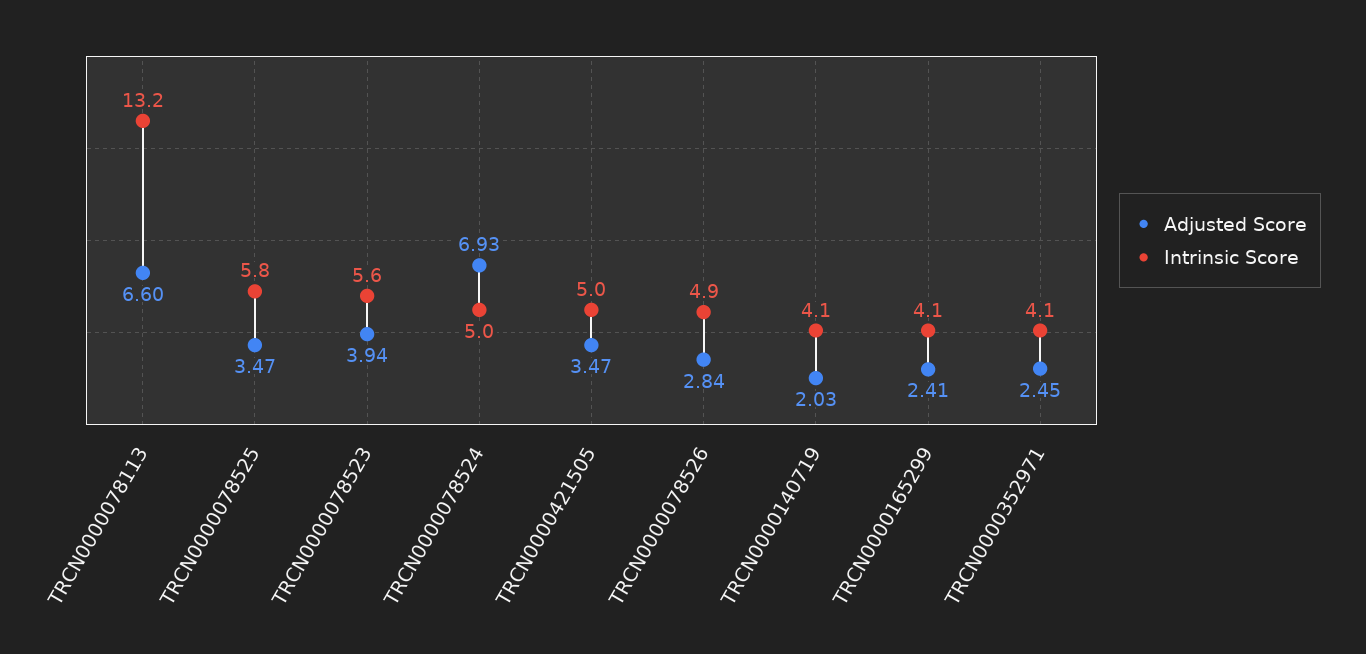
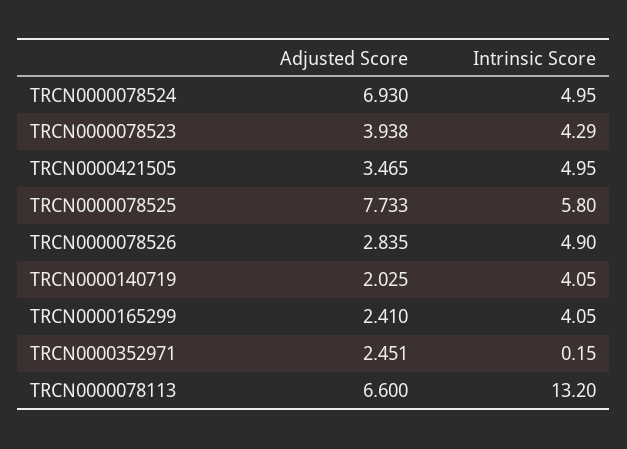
  {
    "Adjusted Score": {
      "TRCN0000078113": 6.6,
-     "TRCN0000078525": 3.47,
+     "TRCN0000078525": 7.733,
      "TRCN0000078523": 3.938,
      "TRCN0000078524": 6.93,
      "TRCN0000421505": 3.465,
      "TRCN0000078526": 2.835,
      "TRCN0000140719": 2.025,
      "TRCN0000165299": 2.41,
      "TRCN0000352971": 2.451
    },
    "Intrinsic Score": {
      "TRCN0000078113": 13.2,
      "TRCN0000078525": 5.8,
-     "TRCN0000078523": 5.6,
+     "TRCN0000078523": 4.29,
      "TRCN0000078524": 4.95,
      "TRCN0000421505": 4.95,
      "TRCN0000078526": 4.9,
      "TRCN0000140719": 4.05,
      "TRCN0000165299": 4.05,
-     "TRCN0000352971": 4.1
+     "TRCN0000352971": 0.15
    }
  }

